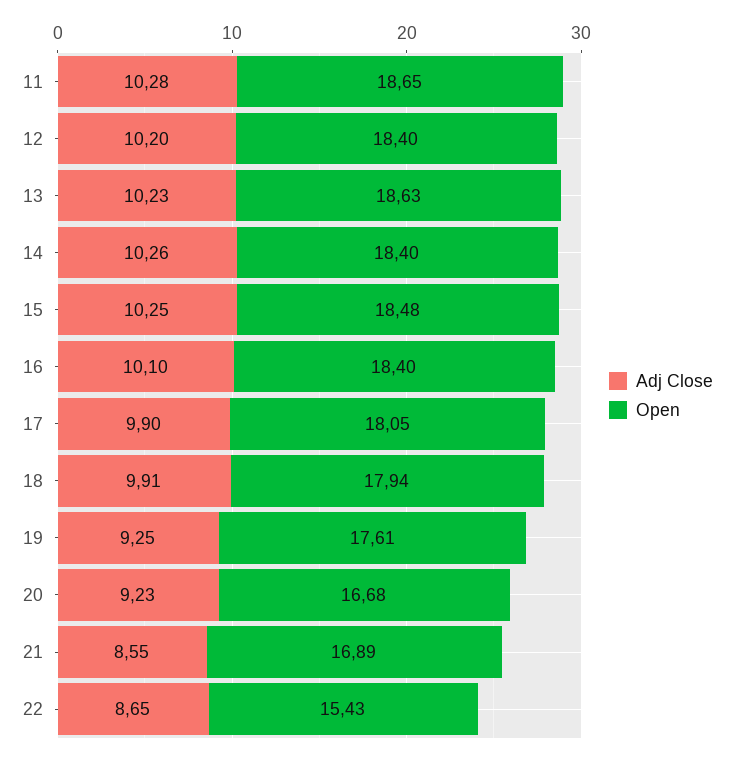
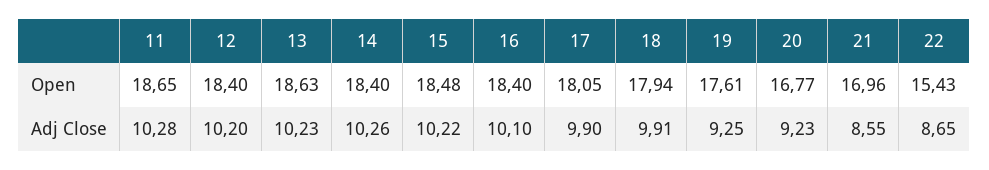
  {
    "Adj Close": {
      "11": 10.28,
      "12": 10.2,
      "13": 10.23,
      "14": 10.26,
-     "15": 10.25,
+     "15": 10.22,
      "16": 10.1,
      "17": 9.9,
      "18": 9.91,
      "19": 9.25,
      "20": 9.23,
      "21": 8.55,
      "22": 8.65
    },
    "Open": {
      "11": 18.65,
      "12": 18.4,
      "13": 18.63,
      "14": 18.4,
      "15": 18.48,
      "16": 18.4,
      "17": 18.05,
      "18": 17.94,
      "19": 17.61,
-     "20": 16.68,
+     "20": 16.77,
-     "21": 16.89,
+     "21": 16.96,
      "22": 15.43
    }
  }

